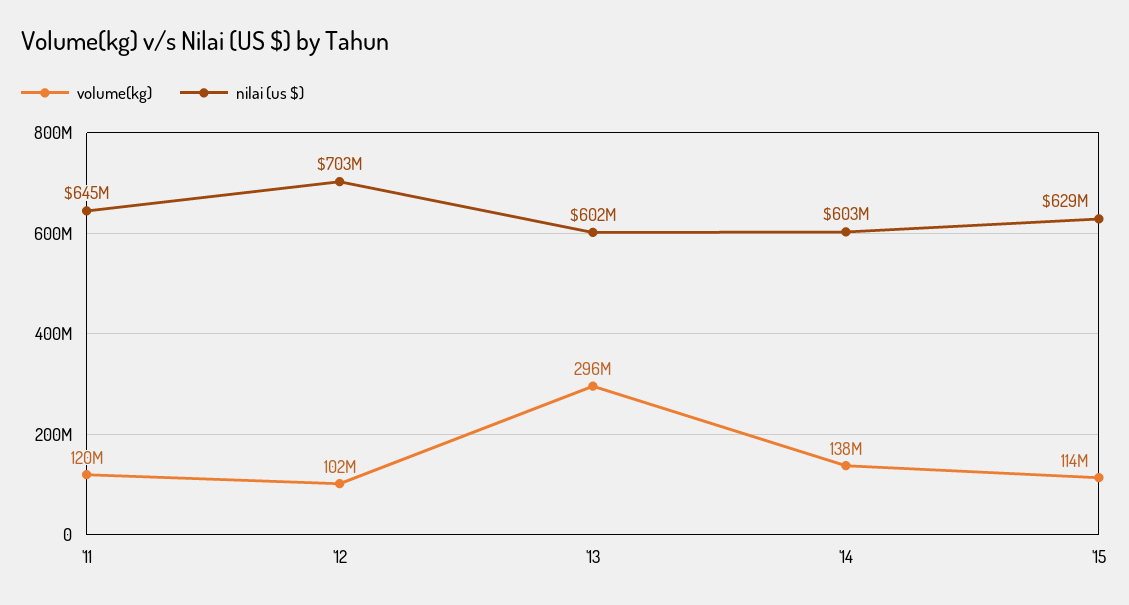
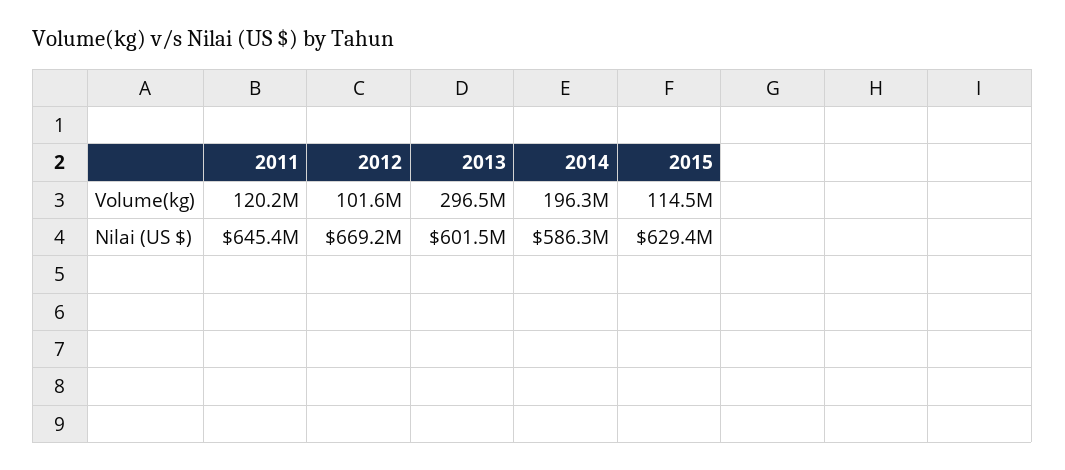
  {
    "volume(kg)": {
      "'11": 120200000,
      "'12": 101600000,
      "'13": 296500000,
-     "'14": 138000000,
+     "'14": 196300000,
      "'15": 114500000
    },
    "nilai (us $)": {
      "'11": 645400000,
-     "'12": 703000000,
+     "'12": 669200000,
      "'13": 601500000,
-     "'14": 603000000,
+     "'14": 586300000,
      "'15": 629400000
    }
  }

